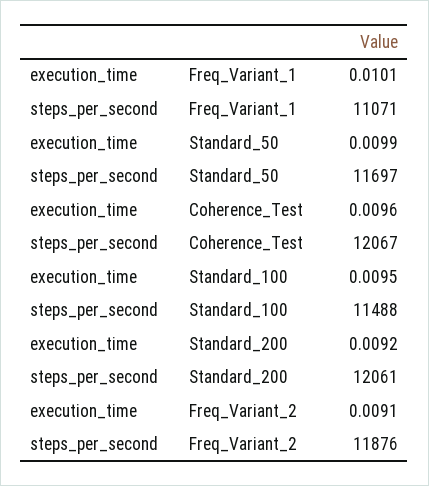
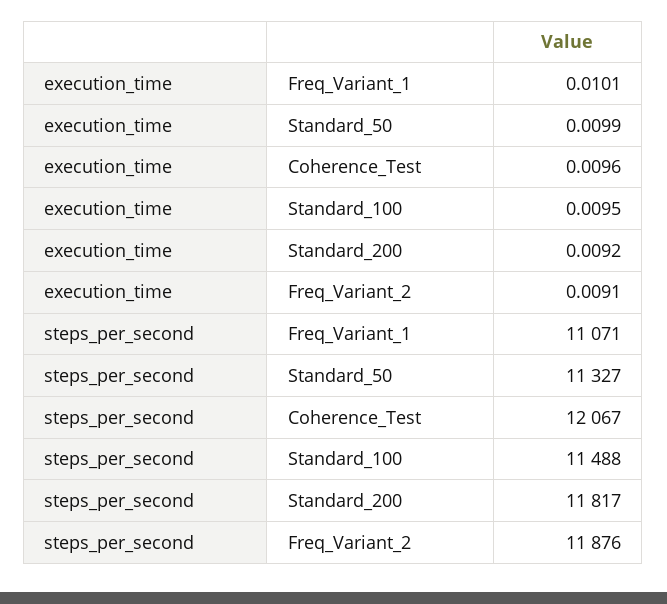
  {
    "execution_time": {
      "Freq_Variant_1": 0.0101,
      "Standard_50": 0.0099,
      "Coherence_Test": 0.0096,
      "Standard_100": 0.0095,
      "Standard_200": 0.0092,
      "Freq_Variant_2": 0.0091
    },
    "steps_per_second": {
      "Freq_Variant_1": 11071,
-     "Standard_50": 11697,
+     "Standard_50": 11327,
      "Coherence_Test": 12067,
      "Standard_100": 11488,
-     "Standard_200": 12061,
+     "Standard_200": 11817,
      "Freq_Variant_2": 11876
    }
  }

